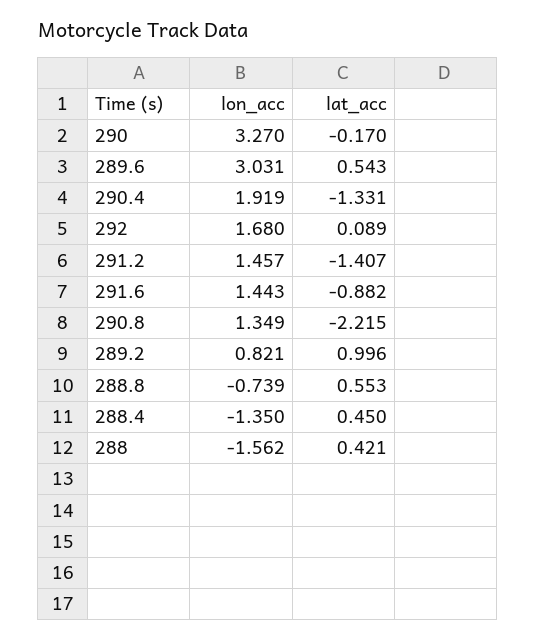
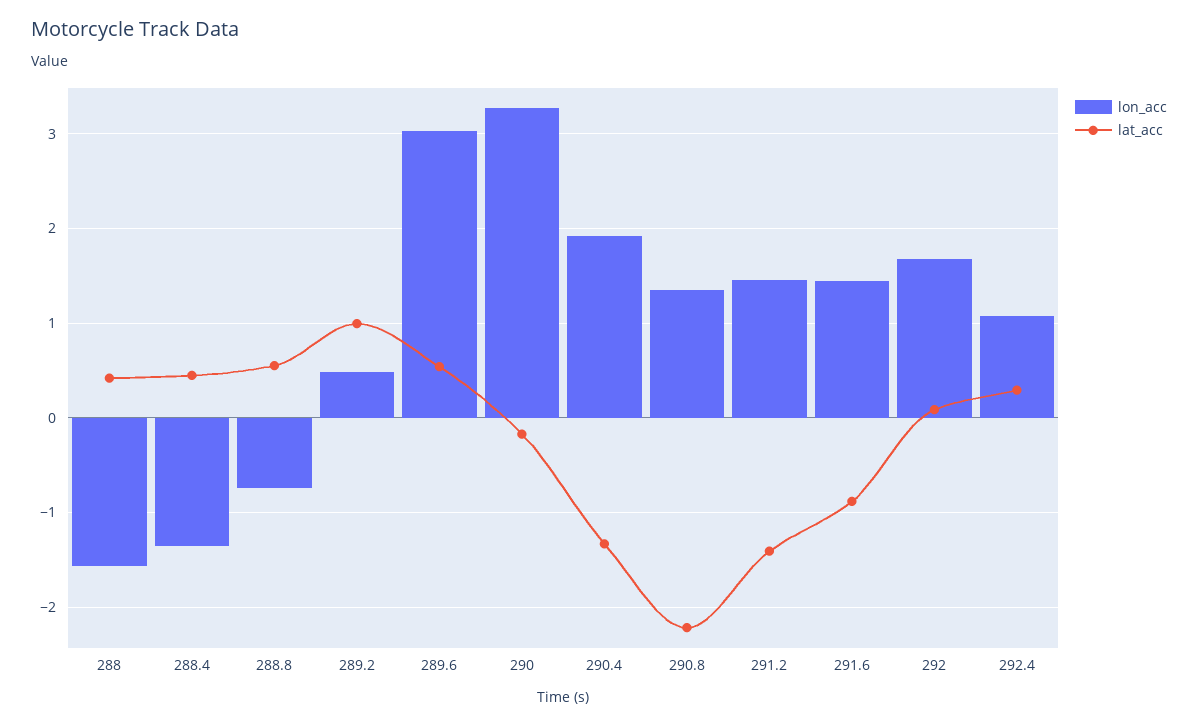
  {
    "lon_acc": {
      "290": 3.27,
      "289.6": 3.031,
      "290.4": 1.919,
      "292": 1.68,
      "291.2": 1.457,
      "291.6": 1.443,
      "290.8": 1.349,
-     "289.2": 0.821,
+     "289.2": 0.5,
      "288.8": -0.739,
      "288.4": -1.35,
-     "288": -1.562
+     "288": -1.562,
+     "292.4": 1.1
    },
    "lat_acc": {
      "290": -0.17,
      "289.6": 0.543,
      "290.4": -1.331,
      "292": 0.089,
      "291.2": -1.407,
      "291.6": -0.882,
      "290.8": -2.215,
      "289.2": 0.996,
      "288.8": 0.553,
      "288.4": 0.45,
-     "288": 0.421
+     "288": 0.421,
+     "292.4": 0.3
    }
  }

